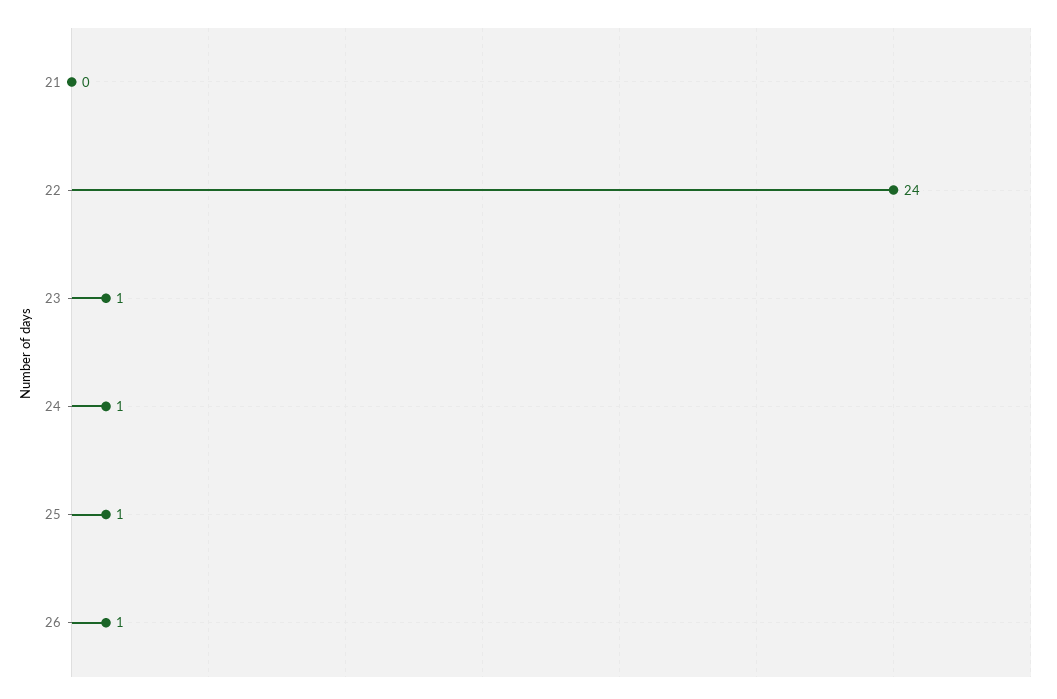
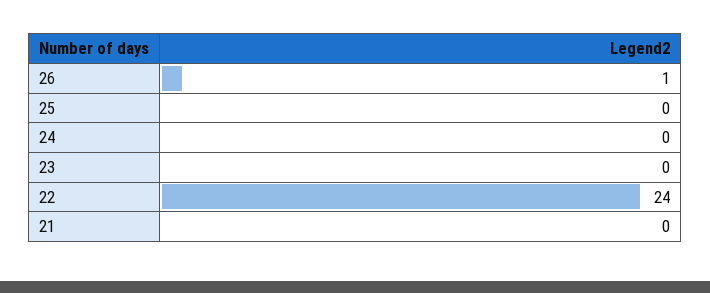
  {
    "21": 0,
    "22": 24,
-   "23": 1,
+   "23": 0,
-   "24": 1,
+   "24": 0,
-   "25": 1,
+   "25": 0,
    "26": 1
  }

